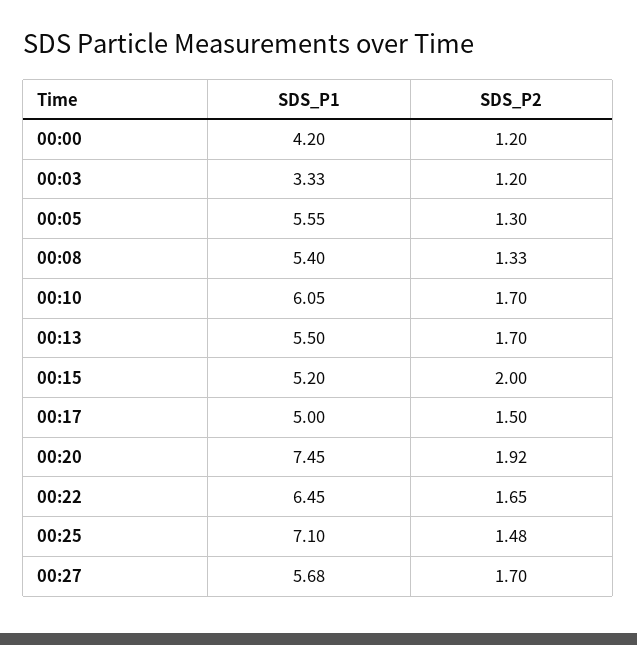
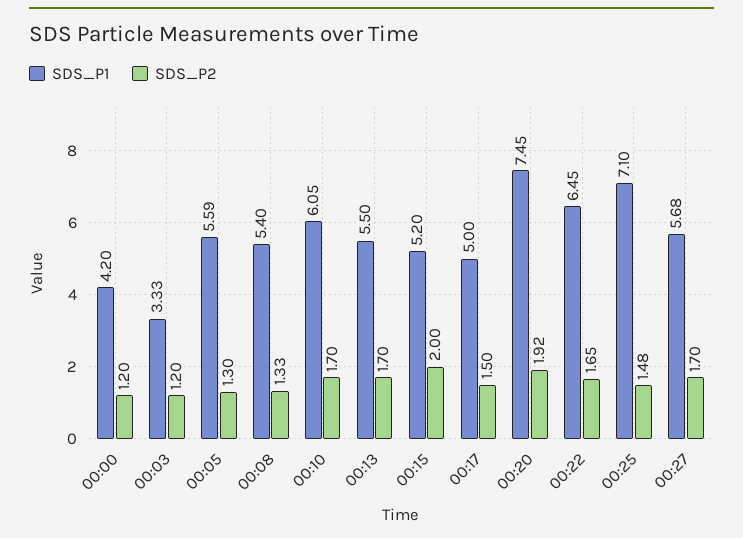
  {
    "SDS_P1": {
      "00:00": 4.2,
      "00:03": 3.33,
-     "00:05": 5.55,
+     "00:05": 5.59,
      "00:08": 5.4,
      "00:10": 6.05,
      "00:13": 5.5,
      "00:15": 5.2,
      "00:17": 5,
      "00:20": 7.45,
      "00:22": 6.45,
      "00:25": 7.1,
      "00:27": 5.68
    },
    "SDS_P2": {
      "00:00": 1.2,
      "00:03": 1.2,
      "00:05": 1.3,
      "00:08": 1.33,
      "00:10": 1.7,
      "00:13": 1.7,
      "00:15": 2,
      "00:17": 1.5,
      "00:20": 1.92,
      "00:22": 1.65,
      "00:25": 1.48,
      "00:27": 1.7
    }
  }

